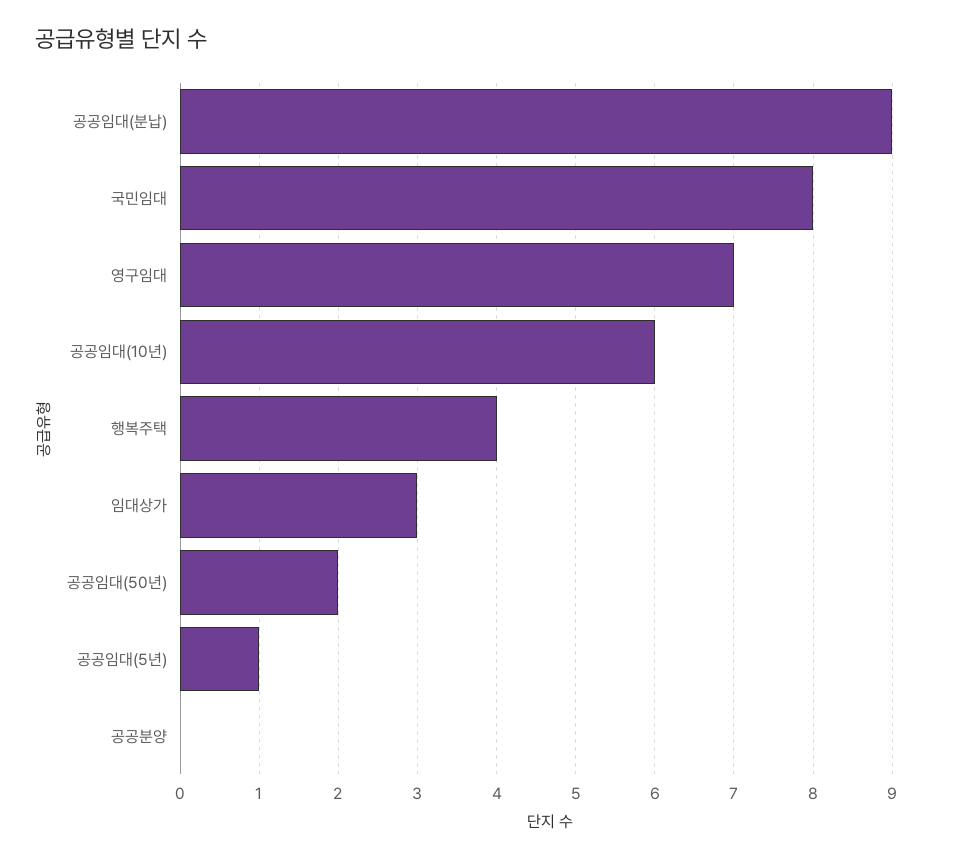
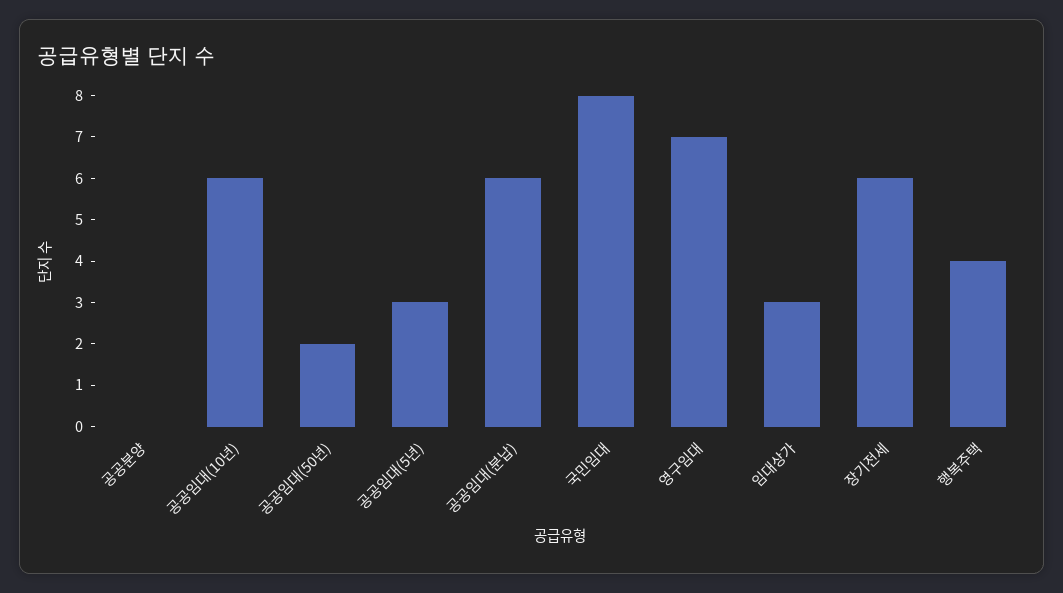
  {
-   "공공임대(분납)": 9,
+   "공공임대(분납)": 6,
    "국민임대": 8,
    "영구임대": 7,
    "공공임대(10년)": 6,
    "행복주택": 4,
    "임대상가": 3,
    "공공임대(50년)": 2,
-   "공공임대(5년)": 1,
+   "공공임대(5년)": 3,
-   "공공분양": 0
+   "공공분양": 0,
+   "장기전세": 6
  }

